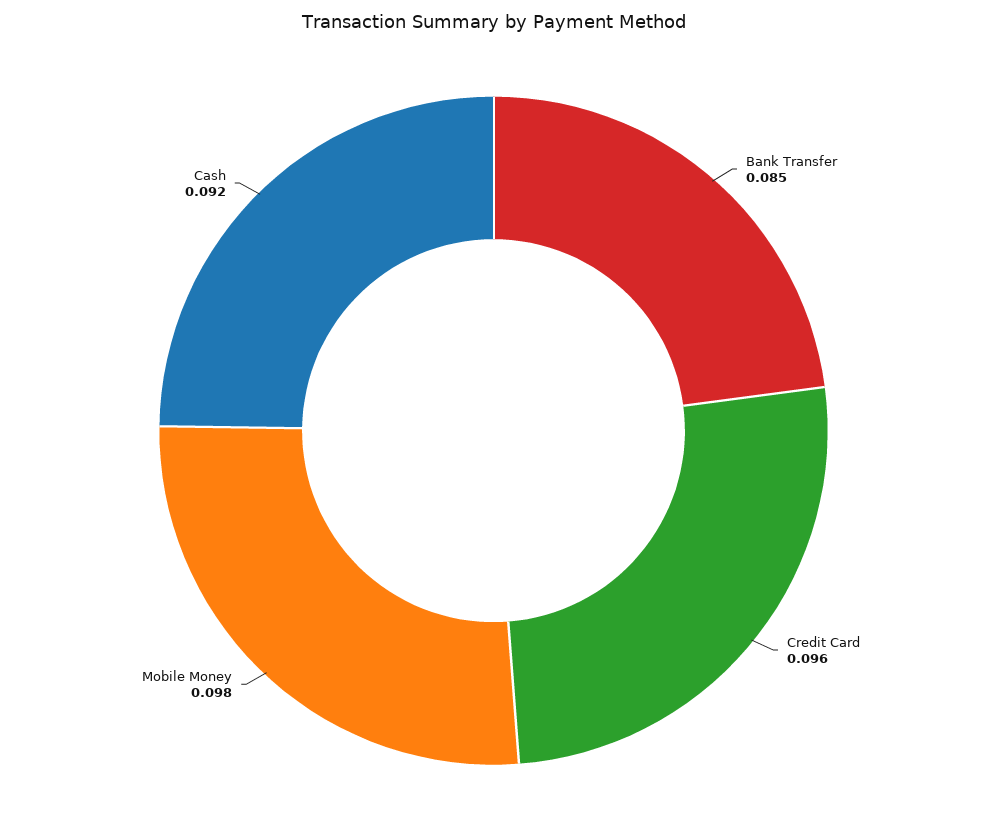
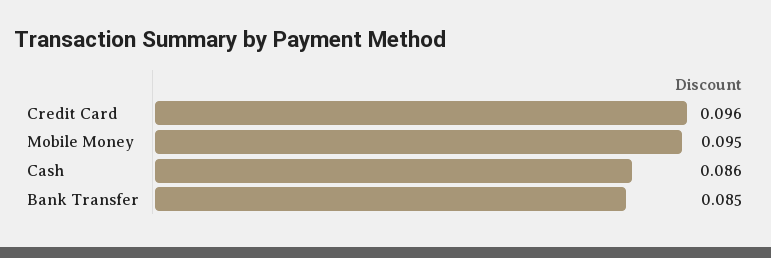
  {
    "Bank Transfer": 0.085,
    "Credit Card": 0.096,
-   "Mobile Money": 0.098,
+   "Mobile Money": 0.095,
-   "Cash": 0.092
+   "Cash": 0.086
  }

